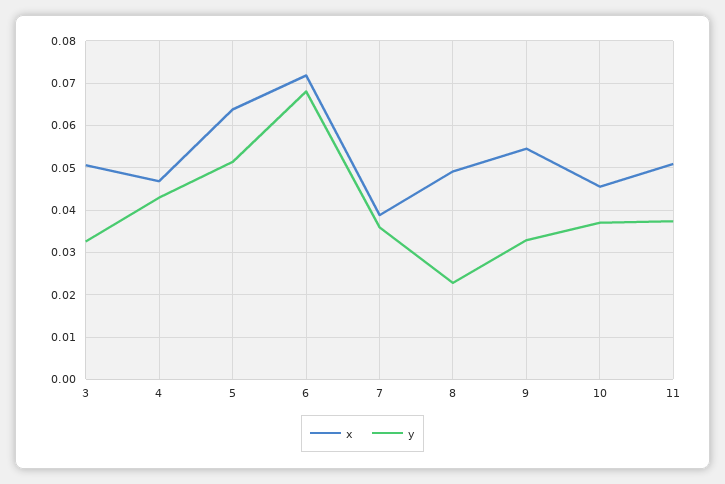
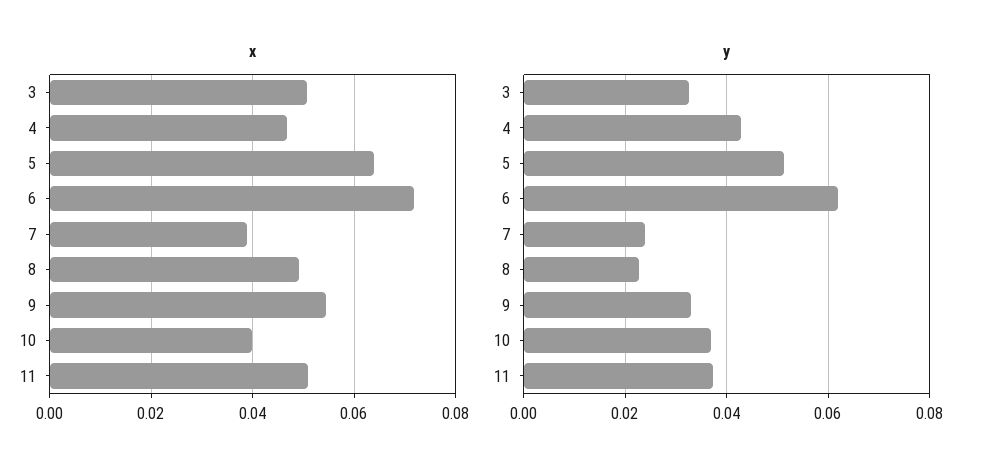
  {
    "x": {
      "3": 0.05,
      "4": 0.046,
      "5": 0.064,
      "6": 0.072,
      "7": 0.038,
      "8": 0.05,
      "9": 0.054,
-     "10": 0.046,
+     "10": 0.04,
      "11": 0.05
    },
    "y": {
      "3": 0.032,
      "4": 0.042,
      "5": 0.052,
-     "6": 0.068,
+     "6": 0.062,
-     "7": 0.036,
+     "7": 0.024,
      "8": 0.022,
      "9": 0.032,
      "10": 0.038,
      "11": 0.038
    }
  }

